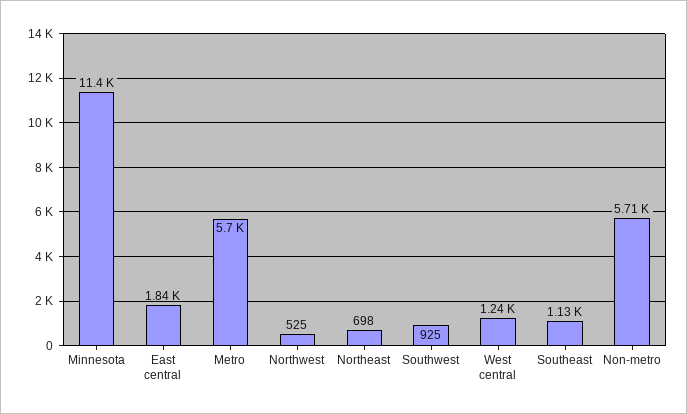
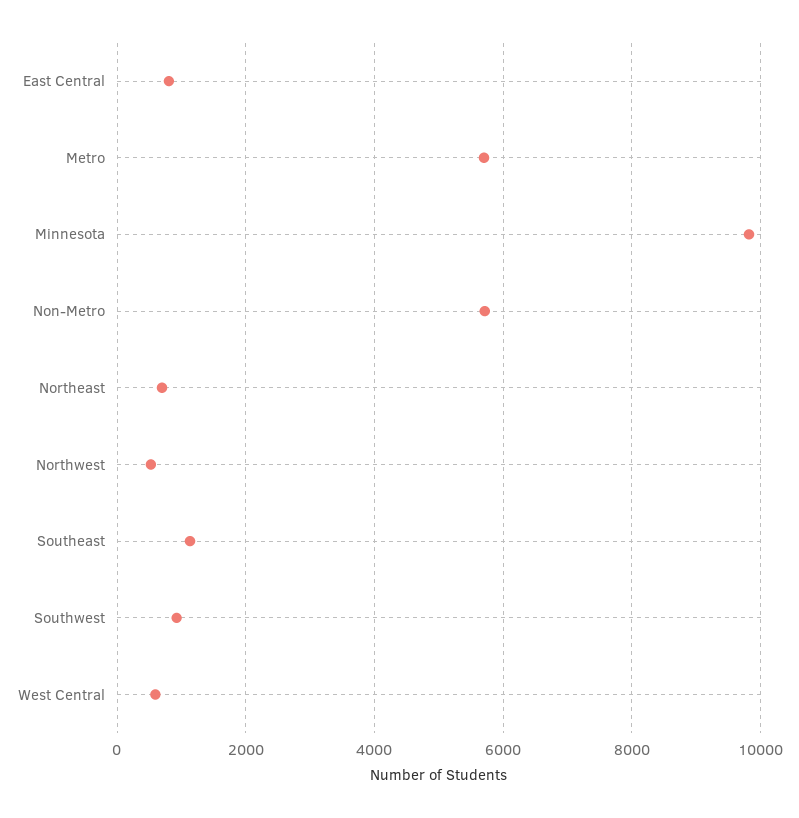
  {
-   "Minnesota": 11400,
+   "Minnesota": 9800,
-   "East central": 1840,
+   "East central": 800,
    "Metro": 5700,
    "Northwest": 525,
    "Northeast": 698,
    "Southwest": 925,
-   "West central": 1240,
+   "West central": 600,
    "Southeast": 1130,
    "Non-metro": 5710
  }

